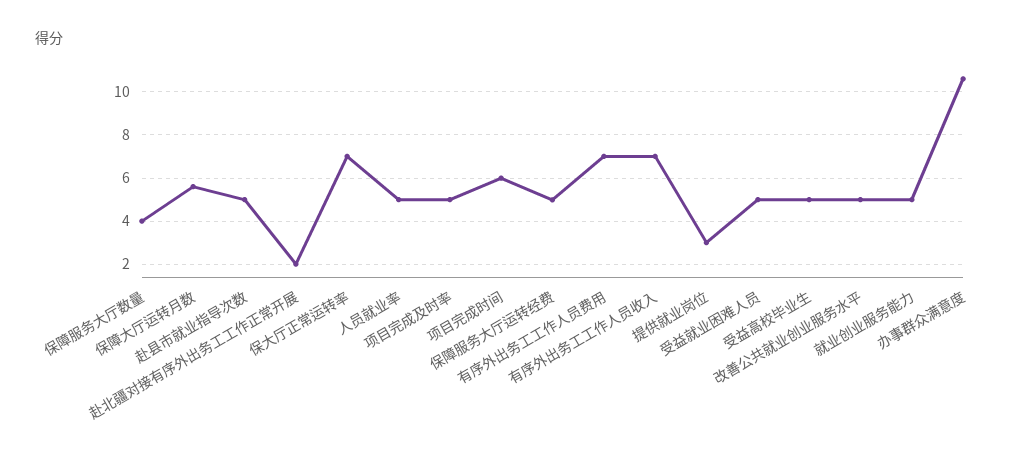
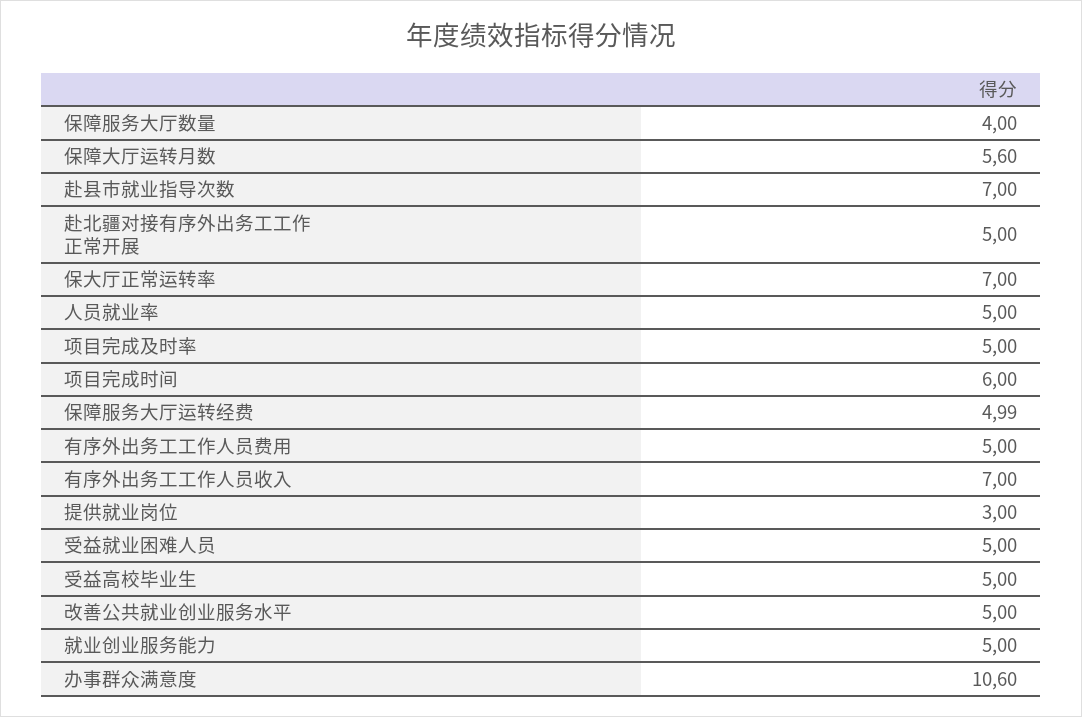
  {
    "保障服务大厅数量": 4,
    "保障大厅运转月数": 5.6,
-   "赴县市就业指导次数": 5,
+   "赴县市就业指导次数": 7,
-   "赴北疆对接有序外出务工工作正常开展": 2,
+   "赴北疆对接有序外出务工工作正常开展": 5,
    "保大厅正常运转率": 7,
    "人员就业率": 5,
    "项目完成及时率": 5,
    "项目完成时间": 6,
    "保障服务大厅运转经费": 4.99,
-   "有序外出务工工作人员费用": 7,
+   "有序外出务工工作人员费用": 5,
    "有序外出务工工作人员收入": 7,
    "提供就业岗位": 3,
    "受益就业困难人员": 5,
    "受益高校毕业生": 5,
    "改善公共就业创业服务水平": 5,
    "就业创业服务能力": 5,
    "办事群众满意度": 10.6
  }

